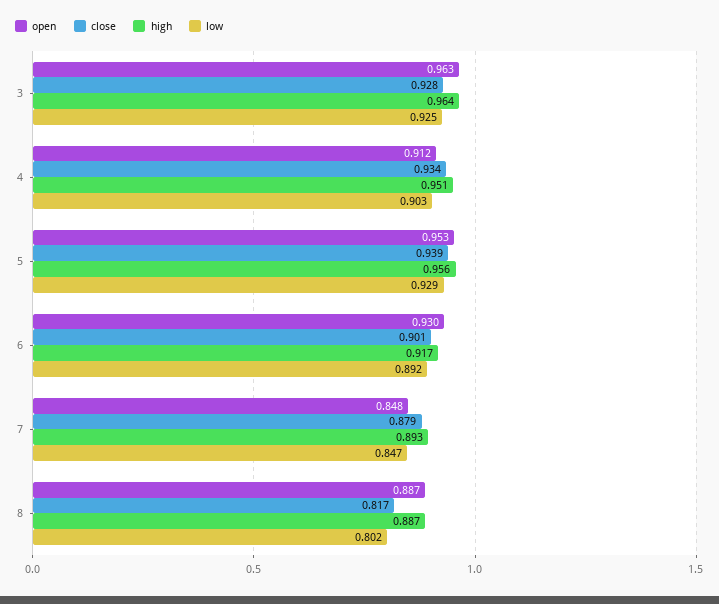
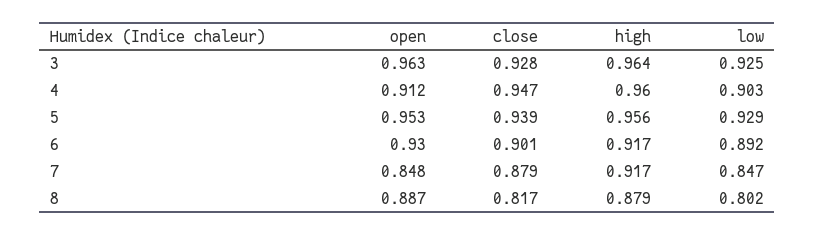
  {
    "open": {
      "3": 0.963,
      "4": 0.912,
      "5": 0.953,
      "6": 0.93,
      "7": 0.848,
      "8": 0.887
    },
    "close": {
      "3": 0.928,
-     "4": 0.934,
+     "4": 0.947,
      "5": 0.939,
      "6": 0.901,
      "7": 0.879,
      "8": 0.817
    },
    "high": {
      "3": 0.964,
-     "4": 0.951,
+     "4": 0.96,
      "5": 0.956,
      "6": 0.917,
-     "7": 0.893,
+     "7": 0.917,
-     "8": 0.887
+     "8": 0.879
    },
    "low": {
      "3": 0.925,
      "4": 0.903,
      "5": 0.929,
      "6": 0.892,
      "7": 0.847,
      "8": 0.802
    }
  }

